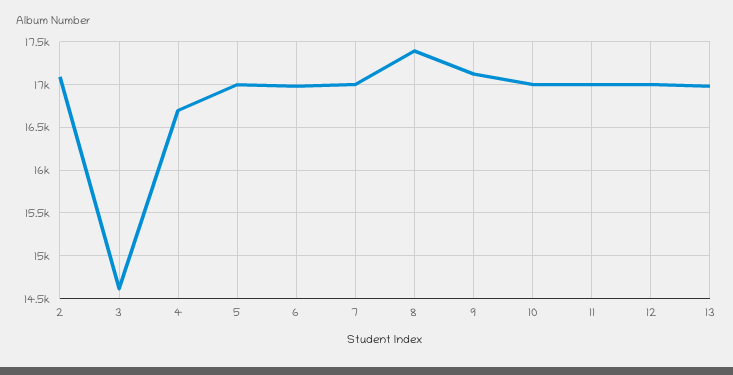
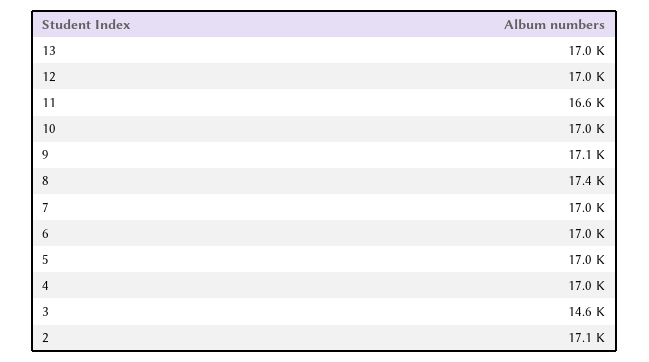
  {
    "2": 17100,
    "3": 14600,
-   "4": 16700,
+   "4": 17000,
    "5": 17000,
    "6": 17000,
    "7": 17000,
    "8": 17400,
    "9": 17100,
    "10": 17000,
-   "11": 17000,
+   "11": 16600,
    "12": 17000,
    "13": 17000
  }

